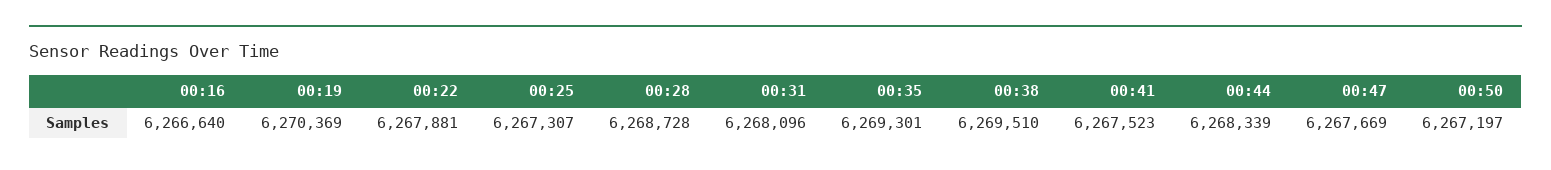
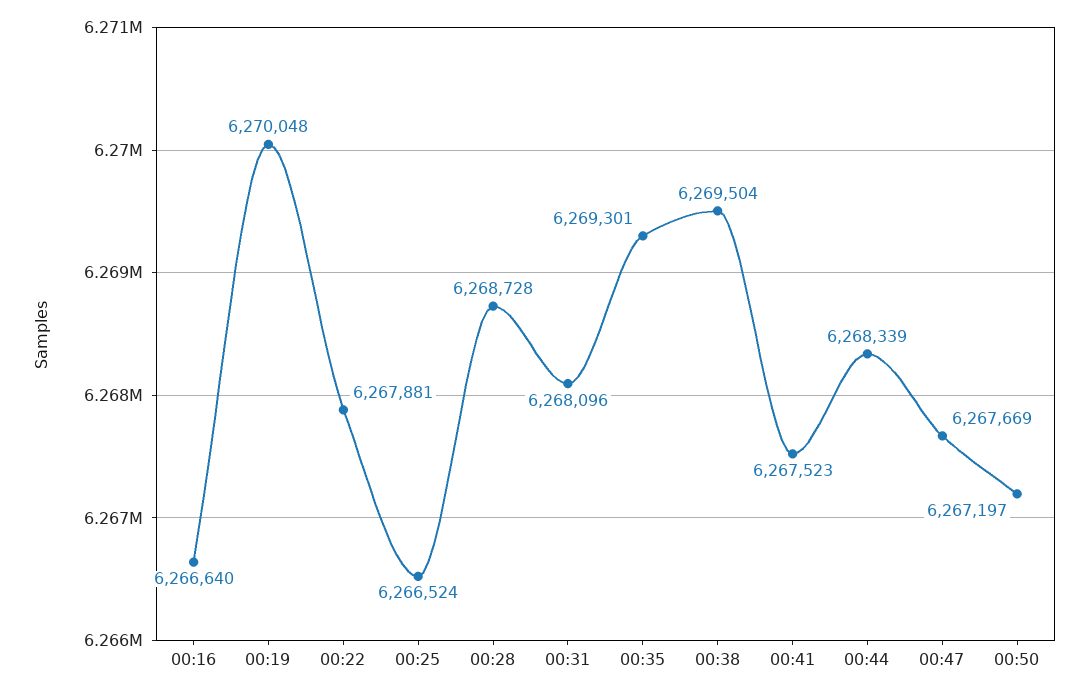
  {
    "00:16": 6266640,
-   "00:19": 6270369,
+   "00:19": 6270048,
    "00:22": 6267881,
-   "00:25": 6267307,
+   "00:25": 6266524,
    "00:28": 6268728,
    "00:31": 6268096,
    "00:35": 6269301,
-   "00:38": 6269510,
+   "00:38": 6269504,
    "00:41": 6267523,
    "00:44": 6268339,
    "00:47": 6267669,
    "00:50": 6267197
  }

